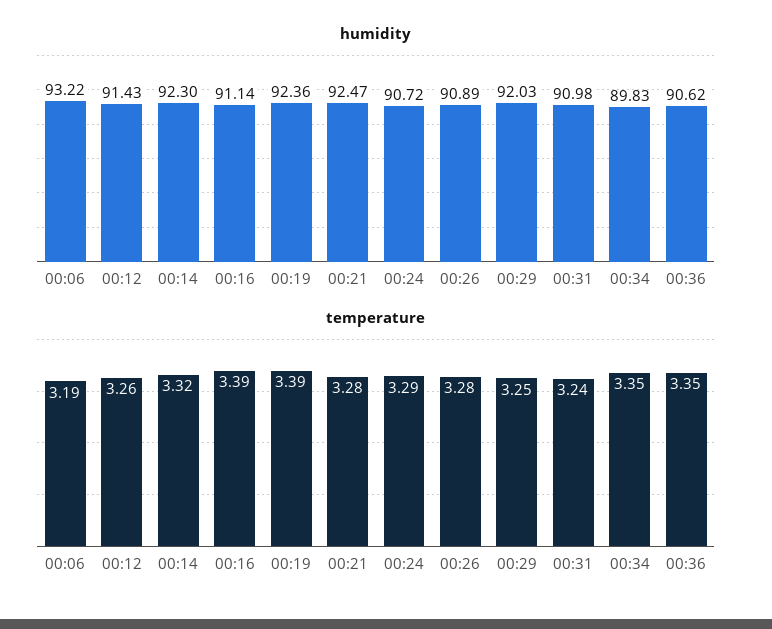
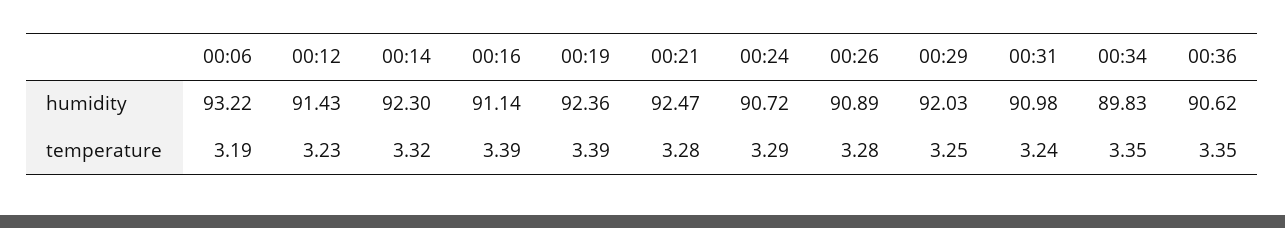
  {
    "humidity": {
      "00:06": 93.22,
      "00:12": 91.43,
      "00:14": 92.3,
      "00:16": 91.14,
      "00:19": 92.36,
      "00:21": 92.47,
      "00:24": 90.72,
      "00:26": 90.89,
      "00:29": 92.03,
      "00:31": 90.98,
      "00:34": 89.83,
      "00:36": 90.62
    },
    "temperature": {
      "00:06": 3.19,
-     "00:12": 3.26,
+     "00:12": 3.23,
      "00:14": 3.32,
      "00:16": 3.39,
      "00:19": 3.39,
      "00:21": 3.28,
      "00:24": 3.29,
      "00:26": 3.28,
      "00:29": 3.25,
      "00:31": 3.24,
      "00:34": 3.35,
      "00:36": 3.35
    }
  }

